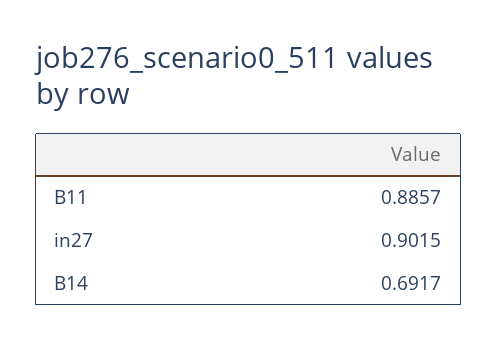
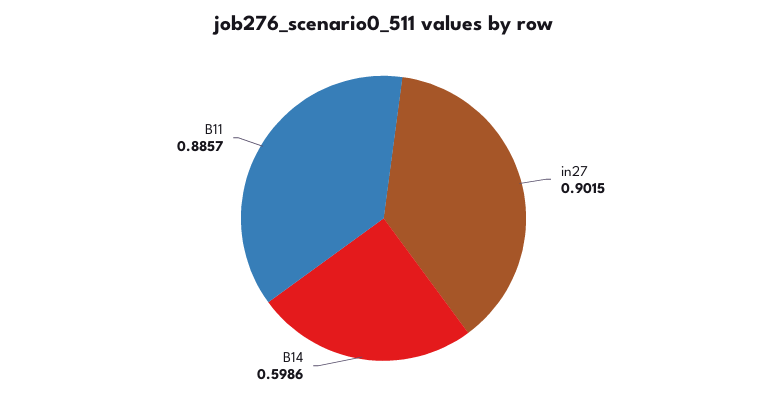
  {
    "B11": 0.8857,
    "in27": 0.9015,
-   "B14": 0.6917
+   "B14": 0.5986
  }

